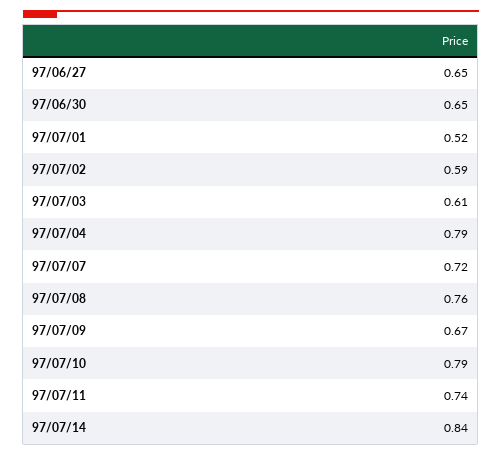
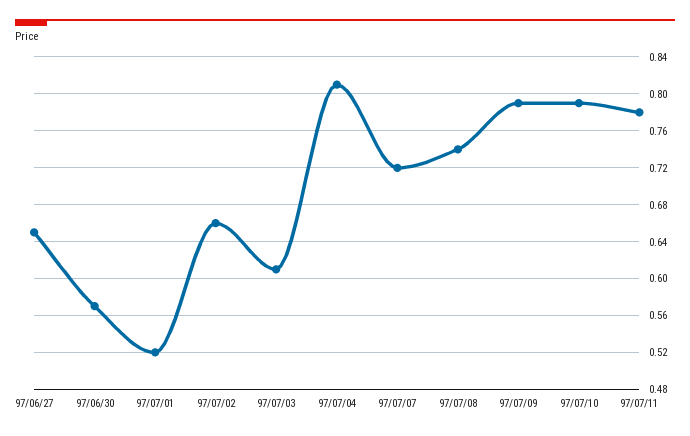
  {
    "97/06/27": 0.65,
-   "97/06/30": 0.65,
+   "97/06/30": 0.57,
    "97/07/01": 0.52,
-   "97/07/02": 0.59,
+   "97/07/02": 0.66,
    "97/07/03": 0.61,
-   "97/07/04": 0.79,
+   "97/07/04": 0.81,
    "97/07/07": 0.72,
-   "97/07/08": 0.76,
+   "97/07/08": 0.74,
-   "97/07/09": 0.67,
+   "97/07/09": 0.79,
    "97/07/10": 0.79,
-   "97/07/11": 0.74,
+   "97/07/11": 0.78
-   "97/07/14": 0.84
  }

